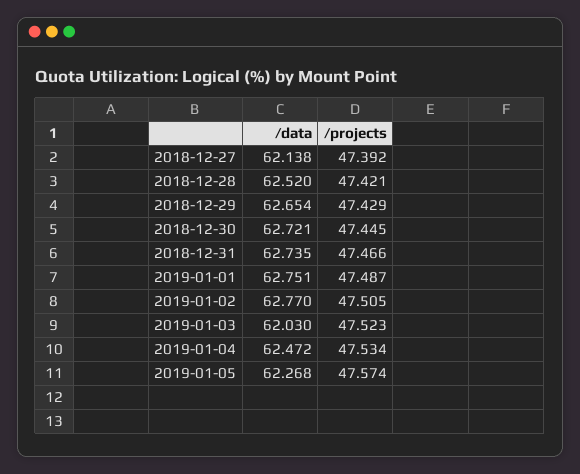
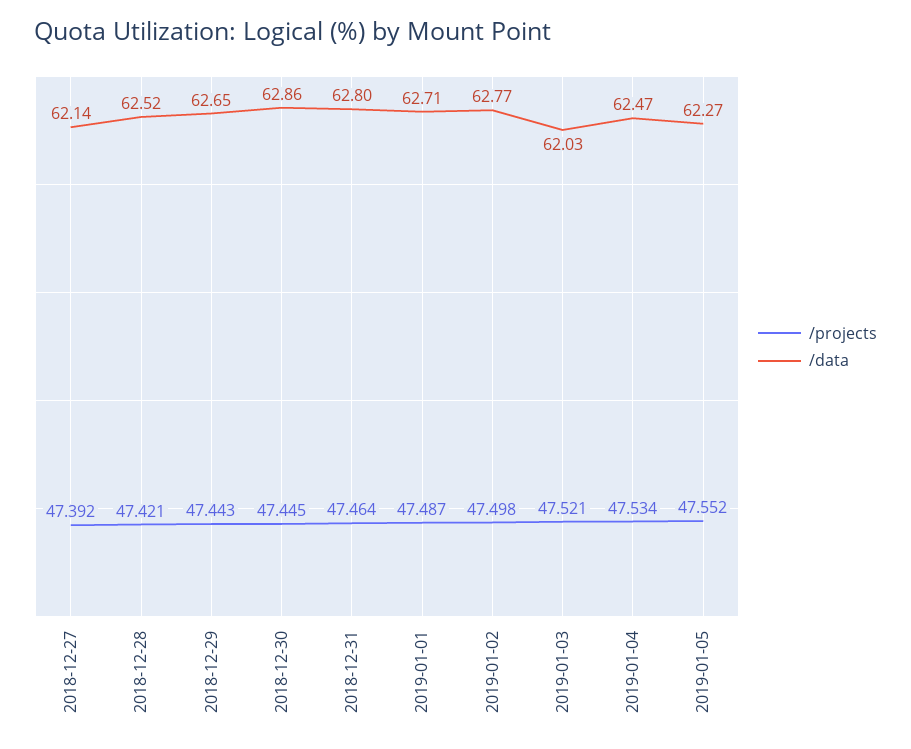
  {
    "/data": {
      "2018-12-27": 62.138,
      "2018-12-28": 62.52,
      "2018-12-29": 62.654,
-     "2018-12-30": 62.721,
+     "2018-12-30": 62.86,
-     "2018-12-31": 62.735,
+     "2018-12-31": 62.8,
-     "2019-01-01": 62.751,
+     "2019-01-01": 62.71,
      "2019-01-02": 62.77,
      "2019-01-03": 62.03,
      "2019-01-04": 62.472,
      "2019-01-05": 62.268
    },
    "/projects": {
      "2018-12-27": 47.392,
      "2018-12-28": 47.421,
-     "2018-12-29": 47.429,
+     "2018-12-29": 47.443,
      "2018-12-30": 47.445,
-     "2018-12-31": 47.466,
+     "2018-12-31": 47.464,
      "2019-01-01": 47.487,
-     "2019-01-02": 47.505,
+     "2019-01-02": 47.498,
-     "2019-01-03": 47.523,
+     "2019-01-03": 47.521,
      "2019-01-04": 47.534,
-     "2019-01-05": 47.574
+     "2019-01-05": 47.552
    }
  }

